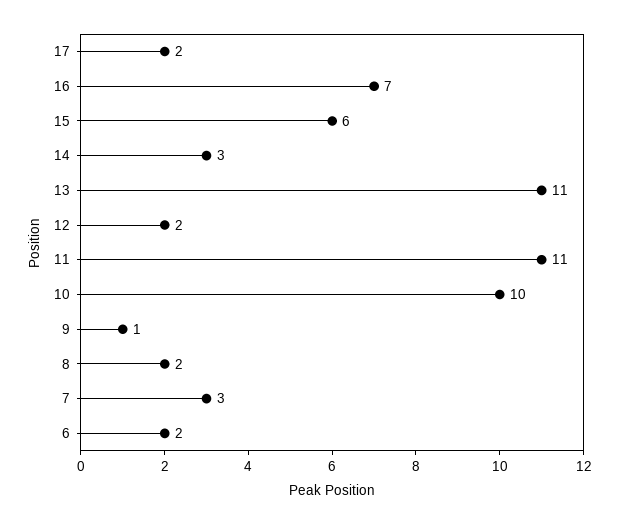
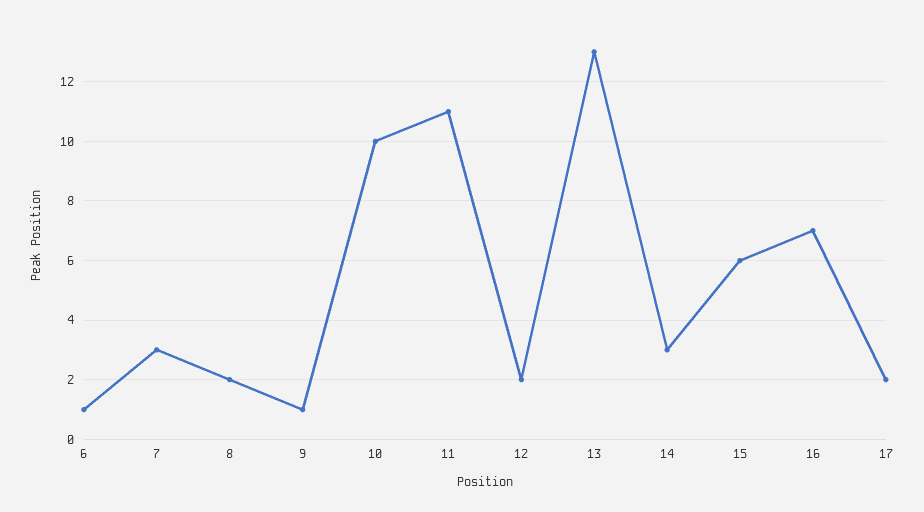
  {
    "17": 2,
    "16": 7,
    "15": 6,
    "14": 3,
-   "13": 11,
+   "13": 13,
    "12": 2,
    "11": 11,
    "10": 10,
    "9": 1,
    "8": 2,
    "7": 3,
-   "6": 2
+   "6": 1
  }

